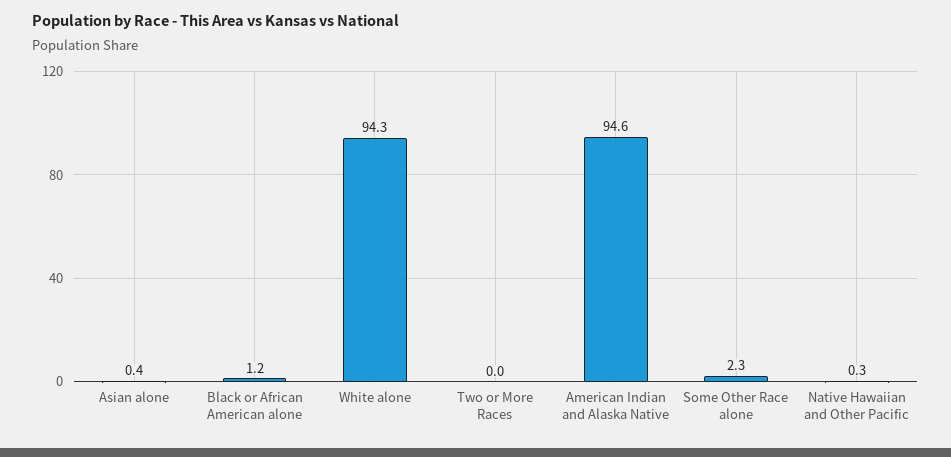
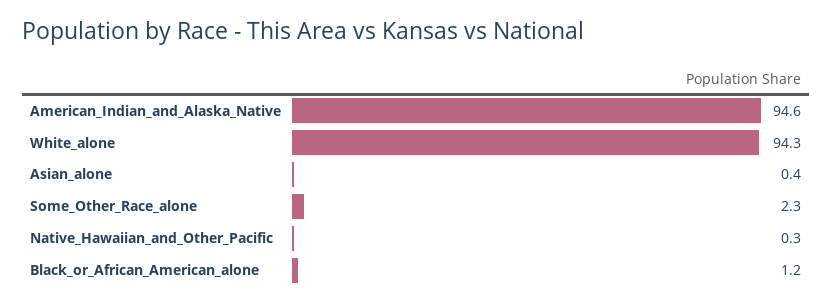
  {
    "Asian alone": 0.4,
    "Black or African American alone": 1.2,
    "White alone": 94.3,
-   "Two or More Races": 0,
    "American Indian and Alaska Native": 94.6,
    "Some Other Race alone": 2.3,
    "Native Hawaiian and Other Pacific": 0.3
  }

